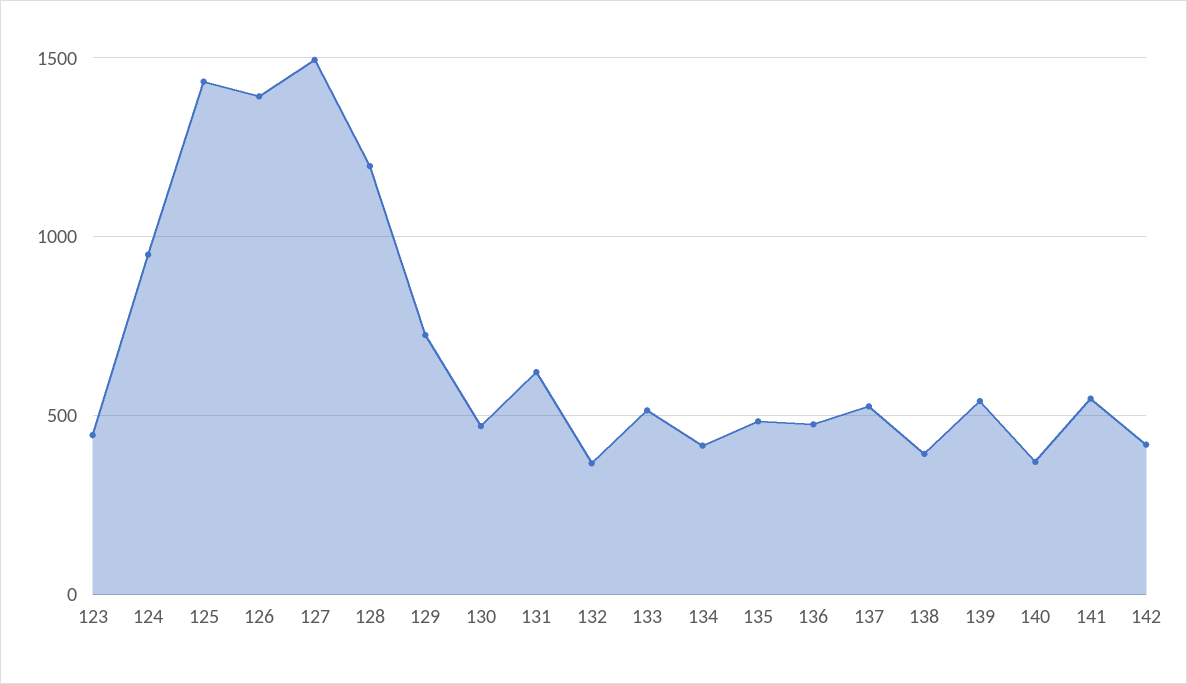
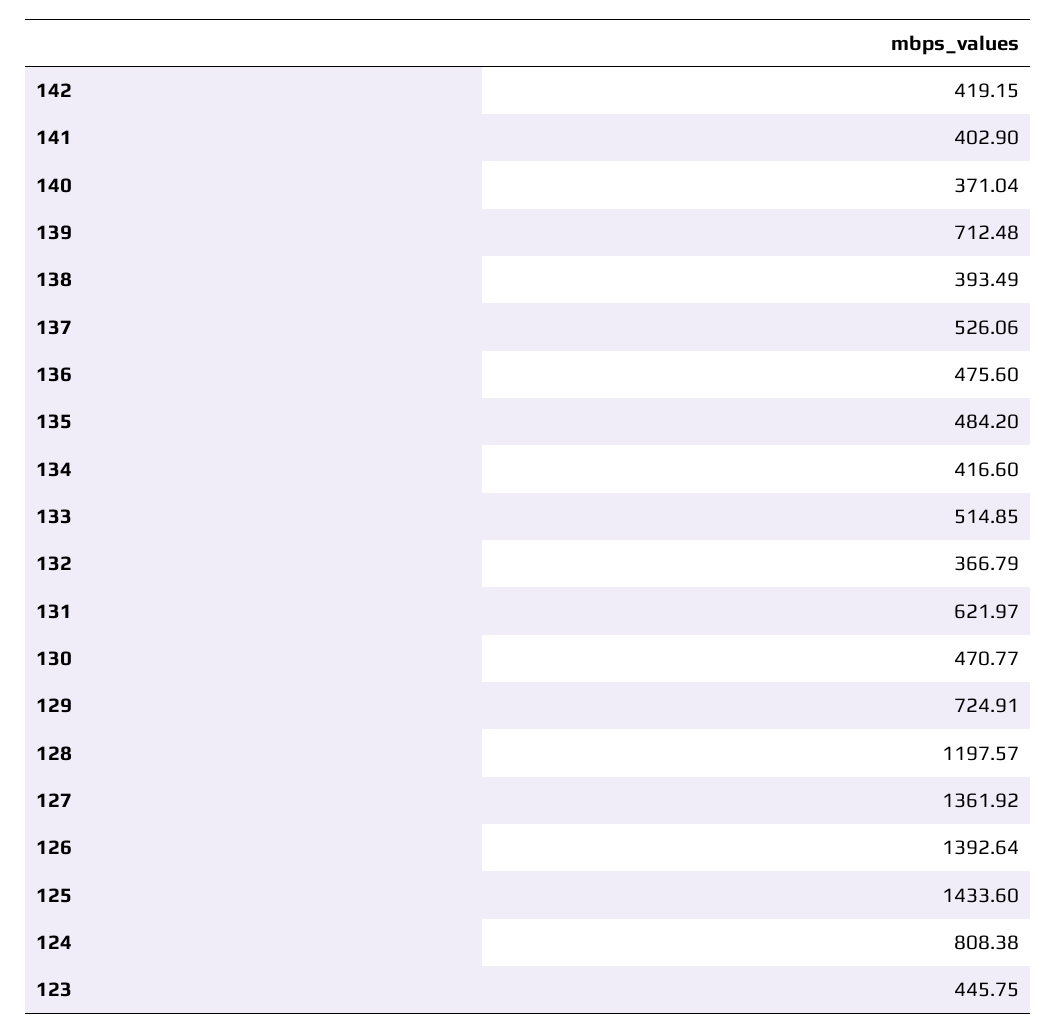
  {
    "123": 445.75,
-   "124": 950,
+   "124": 808.38,
    "125": 1433.6,
    "126": 1392.64,
-   "127": 1500,
+   "127": 1361.92,
    "128": 1197.57,
    "129": 724.91,
    "130": 470.77,
    "131": 621.97,
    "132": 366.79,
    "133": 514.85,
    "134": 416.6,
    "135": 484.2,
    "136": 475.6,
    "137": 526.06,
    "138": 393.49,
-   "139": 550,
+   "139": 712.48,
    "140": 371.04,
-   "141": 550,
+   "141": 402.9,
    "142": 419.15
  }

